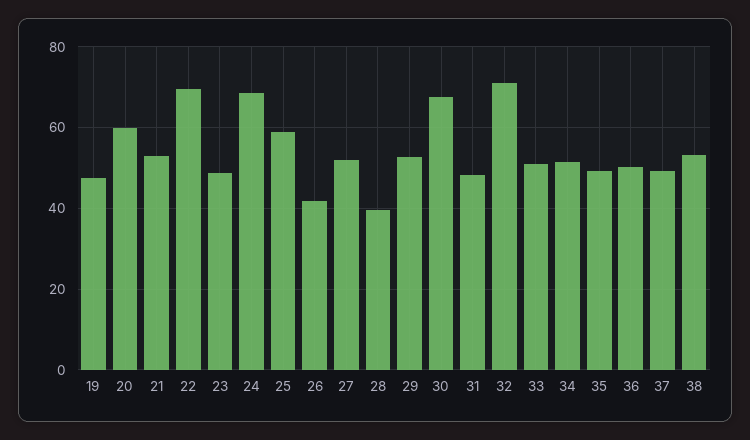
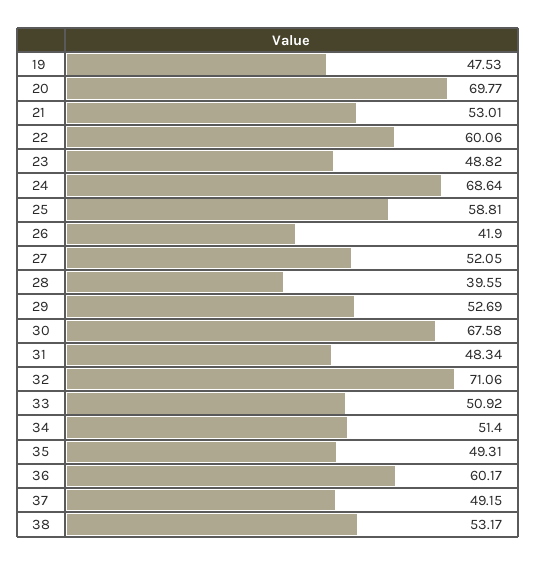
  {
    "19": 47.53,
-   "20": 60,
+   "20": 69.77,
    "21": 53.01,
-   "22": 70,
+   "22": 60.06,
    "23": 48.82,
    "24": 68.64,
    "25": 58.81,
    "26": 41.9,
    "27": 52.05,
    "28": 39.55,
    "29": 52.69,
    "30": 67.58,
    "31": 48.34,
    "32": 71.06,
    "33": 50.92,
    "34": 51.4,
    "35": 49.31,
-   "36": 50,
+   "36": 60.17,
    "37": 49.15,
    "38": 53.17
  }

